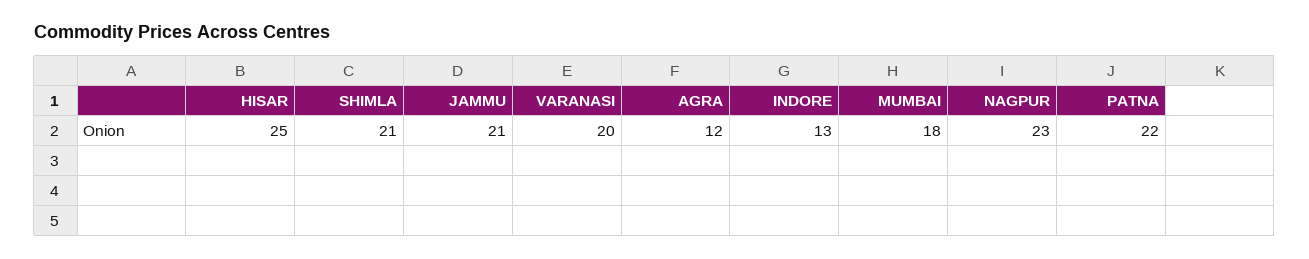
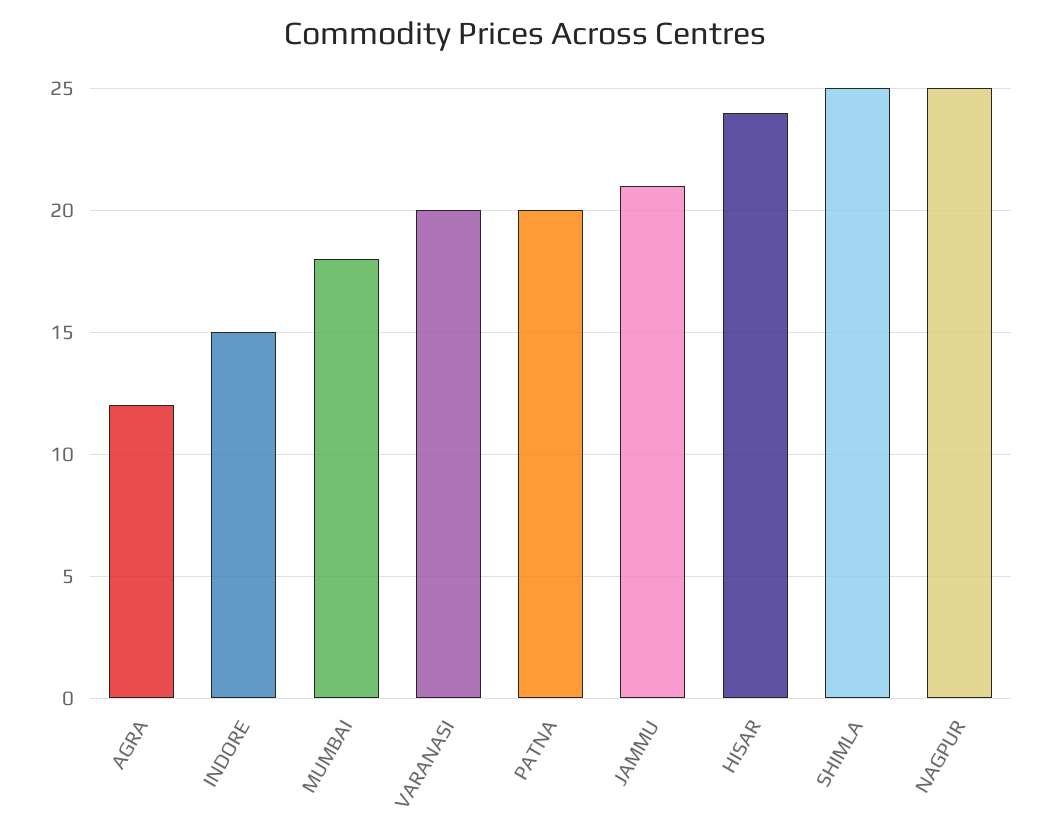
  {
-   "HISAR": 25,
+   "HISAR": 24,
-   "SHIMLA": 21,
+   "SHIMLA": 25,
    "JAMMU": 21,
    "VARANASI": 20,
    "AGRA": 12,
-   "INDORE": 13,
+   "INDORE": 15,
    "MUMBAI": 18,
-   "NAGPUR": 23,
+   "NAGPUR": 25,
-   "PATNA": 22
+   "PATNA": 20
  }

